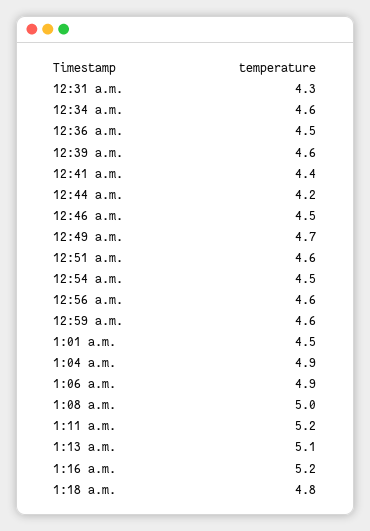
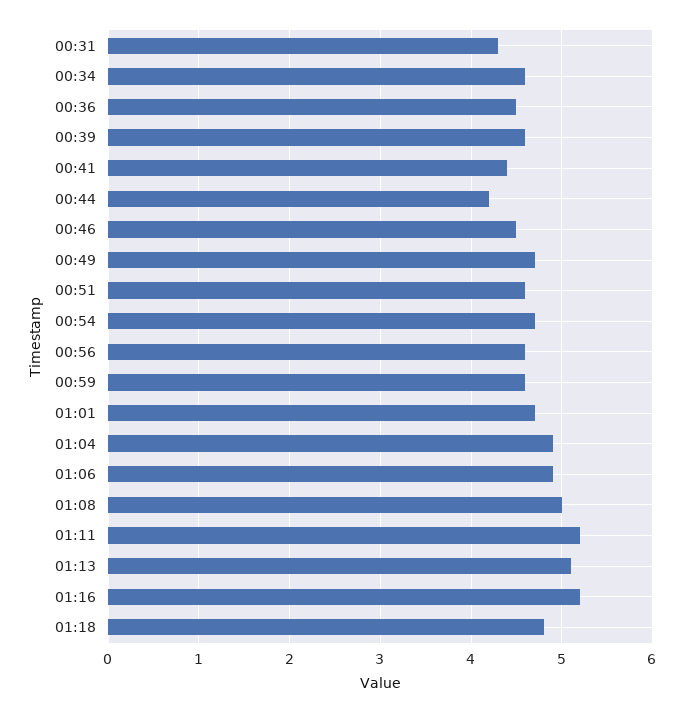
  {
    "12:31 a.m.": 4.3,
    "12:34 a.m.": 4.6,
    "12:36 a.m.": 4.5,
    "12:39 a.m.": 4.6,
    "12:41 a.m.": 4.4,
    "12:44 a.m.": 4.2,
    "12:46 a.m.": 4.5,
    "12:49 a.m.": 4.7,
    "12:51 a.m.": 4.6,
-   "12:54 a.m.": 4.5,
+   "12:54 a.m.": 4.7,
    "12:56 a.m.": 4.6,
    "12:59 a.m.": 4.6,
-   "1:01 a.m.": 4.5,
+   "1:01 a.m.": 4.7,
    "1:04 a.m.": 4.9,
    "1:06 a.m.": 4.9,
    "1:08 a.m.": 5,
    "1:11 a.m.": 5.2,
    "1:13 a.m.": 5.1,
    "1:16 a.m.": 5.2,
    "1:18 a.m.": 4.8
  }

